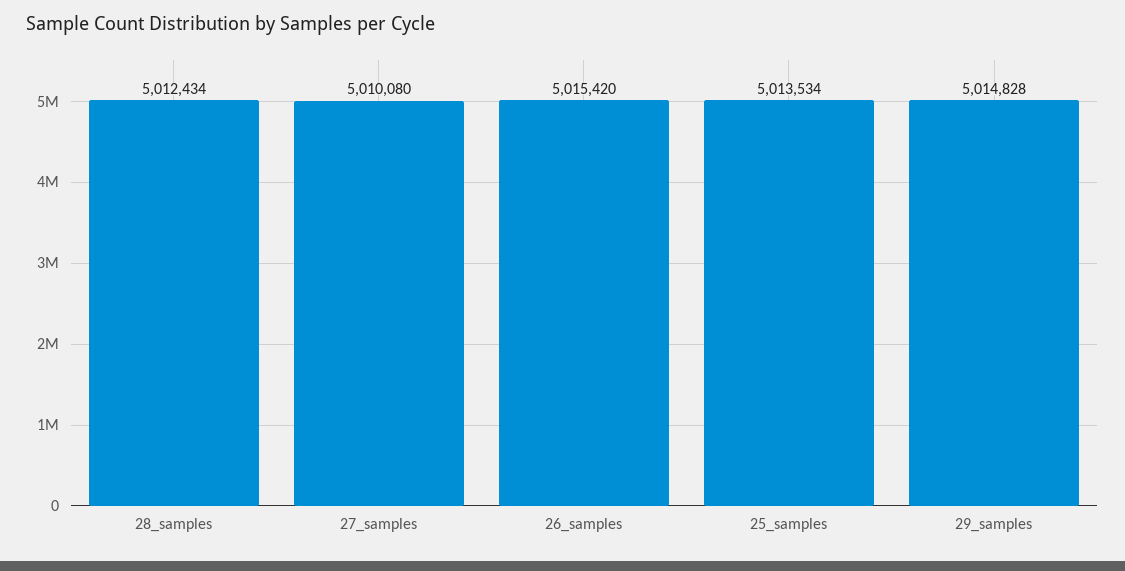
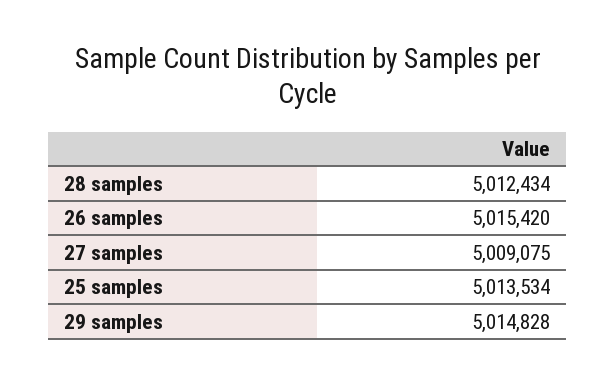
  {
    "28_samples": 5012434,
-   "27_samples": 5010080,
+   "27_samples": 5009075,
    "26_samples": 5015420,
    "25_samples": 5013534,
    "29_samples": 5014828
  }

